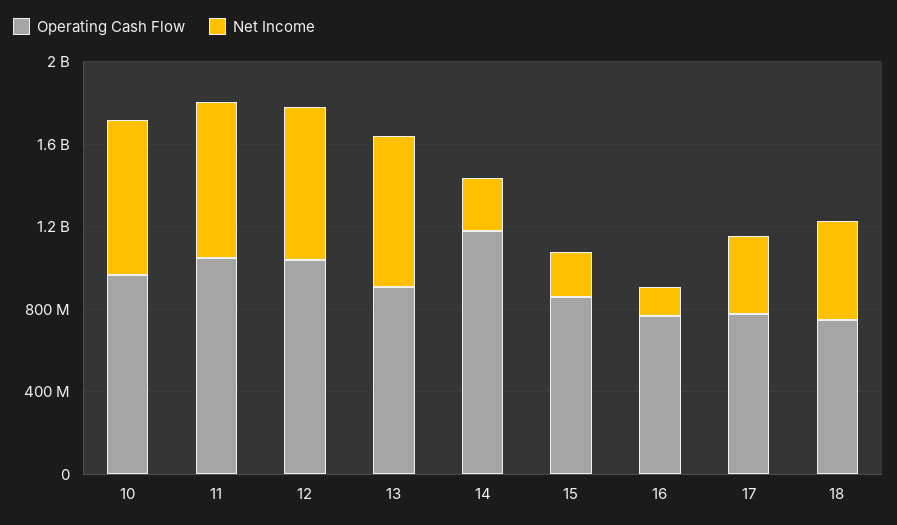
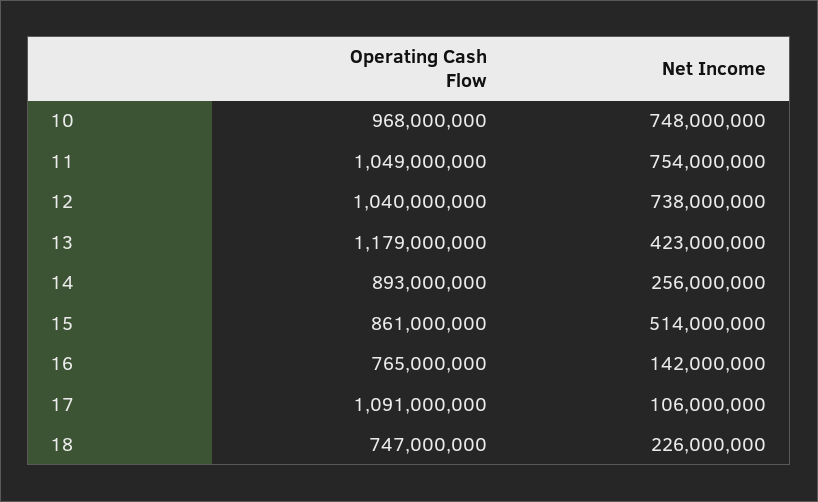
  {
    "Operating Cash Flow": {
      "10": 968000000,
      "11": 1049000000,
      "12": 1040000000,
-     "13": 900000000,
+     "13": 1179000000,
-     "14": 1200000000,
+     "14": 893000000,
      "15": 861000000,
      "16": 765000000,
-     "17": 800000000,
+     "17": 1091000000,
      "18": 747000000
    },
    "Net Income": {
      "10": 748000000,
      "11": 754000000,
      "12": 738000000,
-     "13": 700000000,
+     "13": 423000000,
      "14": 256000000,
-     "15": 200000000,
+     "15": 514000000,
      "16": 142000000,
-     "17": 400000000,
+     "17": 106000000,
-     "18": 500000000
+     "18": 226000000
    }
  }

